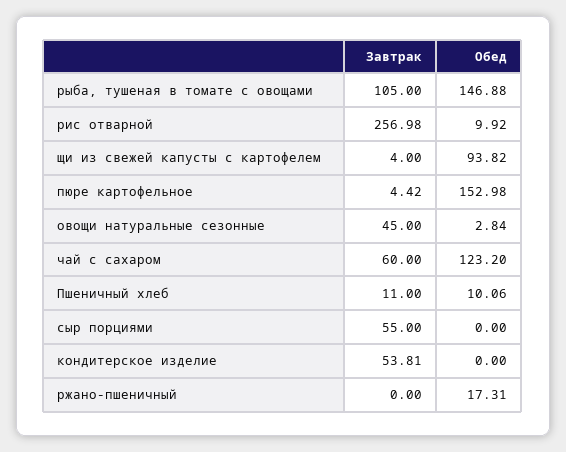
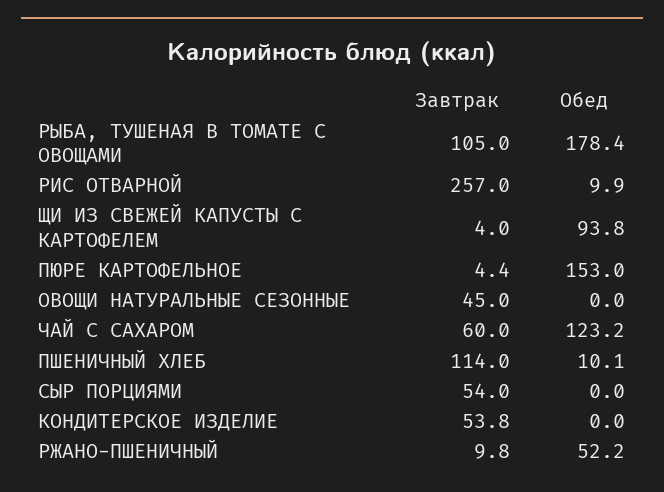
  {
    "Завтрак": {
      "рыба, тушеная в томате с овощами": 105,
      "рис отварной": 256.98,
      "щи из свежей капусты с картофелем": 4,
      "пюре картофельное": 4.42,
      "овощи натуральные сезонные": 45,
      "чай с сахаром": 60,
-     "Пшеничный хлеб": 11,
+     "Пшеничный хлеб": 114,
-     "сыр порциями": 55,
+     "сыр порциями": 54,
      "кондитерское изделие": 53.81,
-     "ржано-пшеничный": 0
+     "ржано-пшеничный": 9.8
    },
    "Обед": {
-     "рыба, тушеная в томате с овощами": 146.88,
+     "рыба, тушеная в томате с овощами": 178.4,
      "рис отварной": 9.92,
      "щи из свежей капусты с картофелем": 93.82,
      "пюре картофельное": 152.98,
-     "овощи натуральные сезонные": 2.84,
+     "овощи натуральные сезонные": 0,
      "чай с сахаром": 123.2,
      "Пшеничный хлеб": 10.06,
      "сыр порциями": 0,
      "кондитерское изделие": 0,
-     "ржано-пшеничный": 17.31
+     "ржано-пшеничный": 52.2
    }
  }

